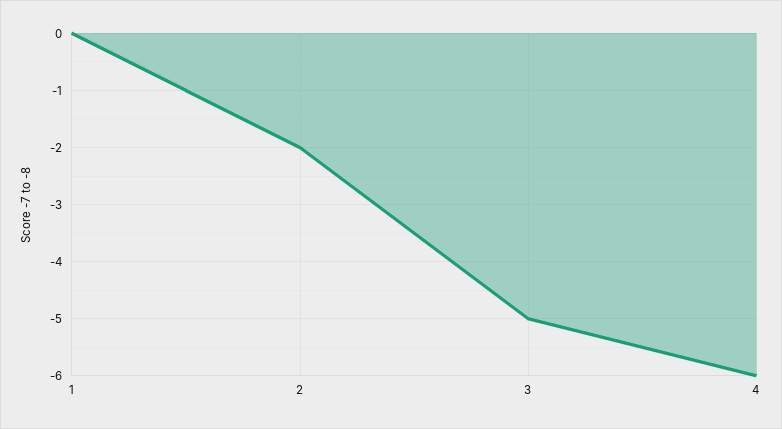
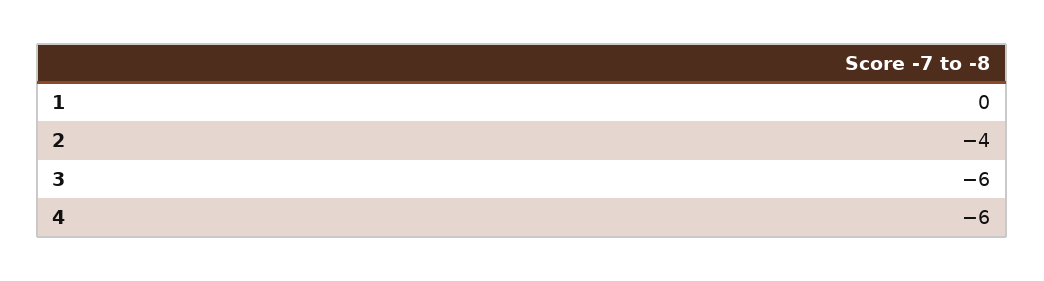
  {
    "1": 0,
-   "2": -2,
+   "2": -4,
-   "3": -5,
+   "3": -6,
    "4": -6
  }

